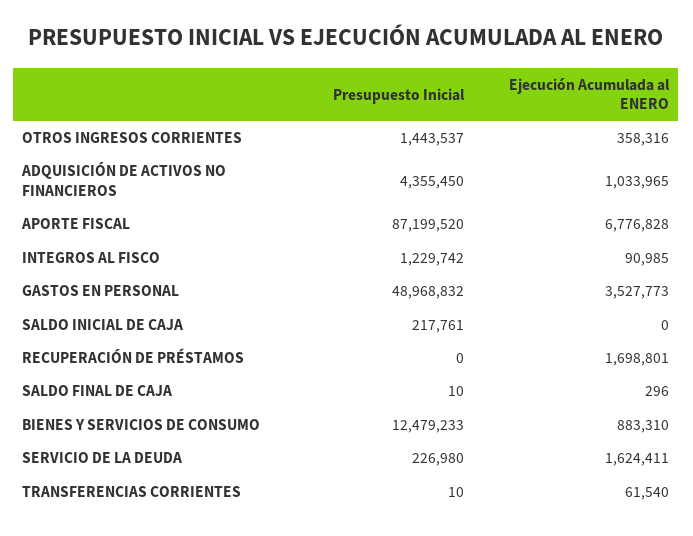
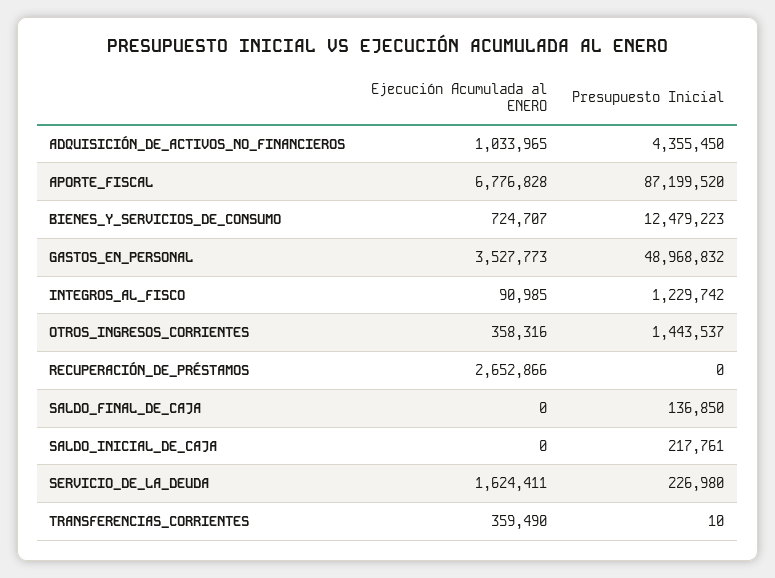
  {
    "Presupuesto Inicial": {
      "OTROS INGRESOS CORRIENTES": 1443537,
      "ADQUISICIÓN DE ACTIVOS NO FINANCIEROS": 4355450,
      "APORTE FISCAL": 87199520,
      "INTEGROS AL FISCO": 1229742,
      "GASTOS EN PERSONAL": 48968832,
      "SALDO INICIAL DE CAJA": 217761,
      "RECUPERACIÓN DE PRÉSTAMOS": 0,
-     "SALDO FINAL DE CAJA": 10,
+     "SALDO FINAL DE CAJA": 136850,
-     "BIENES Y SERVICIOS DE CONSUMO": 12479233,
+     "BIENES Y SERVICIOS DE CONSUMO": 12479223,
      "SERVICIO DE LA DEUDA": 226980,
      "TRANSFERENCIAS CORRIENTES": 10
    },
    "Ejecución Acumulada al ENERO": {
      "OTROS INGRESOS CORRIENTES": 358316,
      "ADQUISICIÓN DE ACTIVOS NO FINANCIEROS": 1033965,
      "APORTE FISCAL": 6776828,
      "INTEGROS AL FISCO": 90985,
      "GASTOS EN PERSONAL": 3527773,
      "SALDO INICIAL DE CAJA": 0,
-     "RECUPERACIÓN DE PRÉSTAMOS": 1698801,
+     "RECUPERACIÓN DE PRÉSTAMOS": 2652866,
-     "SALDO FINAL DE CAJA": 296,
+     "SALDO FINAL DE CAJA": 0,
-     "BIENES Y SERVICIOS DE CONSUMO": 883310,
+     "BIENES Y SERVICIOS DE CONSUMO": 724707,
      "SERVICIO DE LA DEUDA": 1624411,
-     "TRANSFERENCIAS CORRIENTES": 61540
+     "TRANSFERENCIAS CORRIENTES": 359490
    }
  }

